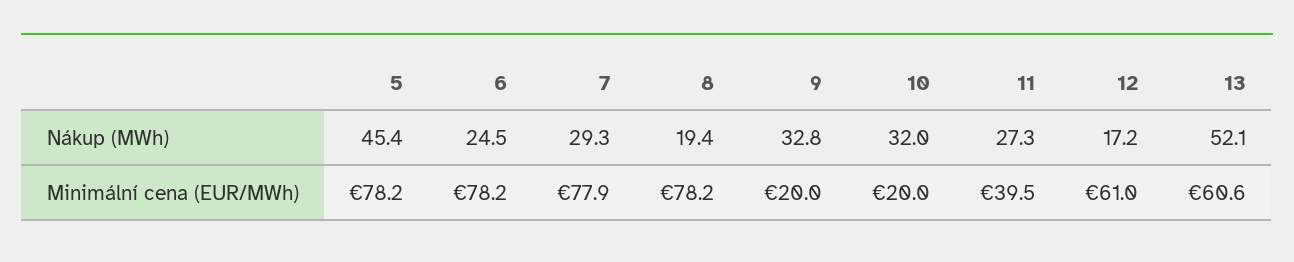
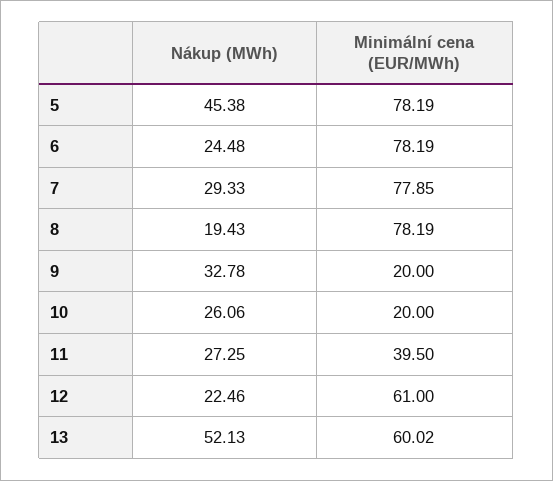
  {
    "5": {
      "Nákup (MWh)": 45.38,
      "Minimální cena (EUR/MWh)": 78.19
    },
    "6": {
      "Nákup (MWh)": 24.48,
      "Minimální cena (EUR/MWh)": 78.19
    },
    "7": {
      "Nákup (MWh)": 29.33,
      "Minimální cena (EUR/MWh)": 77.85
    },
    "8": {
      "Nákup (MWh)": 19.43,
      "Minimální cena (EUR/MWh)": 78.19
    },
    "9": {
      "Nákup (MWh)": 32.78,
      "Minimální cena (EUR/MWh)": 20
    },
    "10": {
-     "Nákup (MWh)": 32,
+     "Nákup (MWh)": 26.06,
      "Minimální cena (EUR/MWh)": 20
    },
    "11": {
      "Nákup (MWh)": 27.25,
      "Minimální cena (EUR/MWh)": 39.5
    },
    "12": {
-     "Nákup (MWh)": 17.2,
+     "Nákup (MWh)": 22.46,
      "Minimální cena (EUR/MWh)": 61
    },
    "13": {
      "Nákup (MWh)": 52.13,
-     "Minimální cena (EUR/MWh)": 60.6
+     "Minimální cena (EUR/MWh)": 60.02
    }
  }

